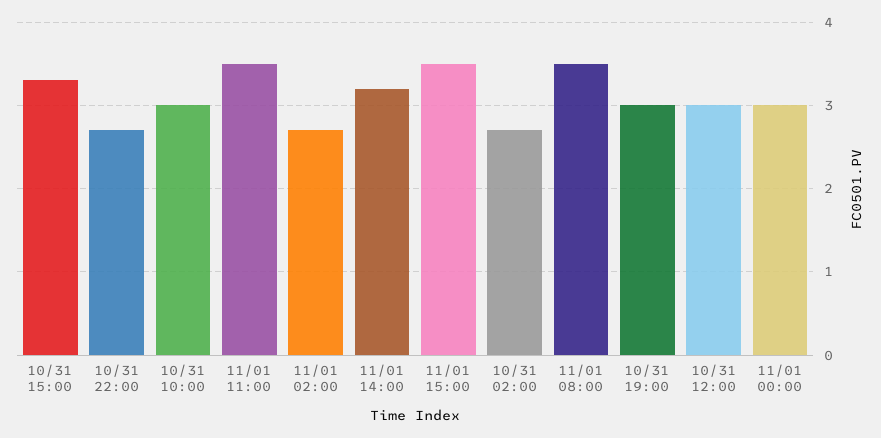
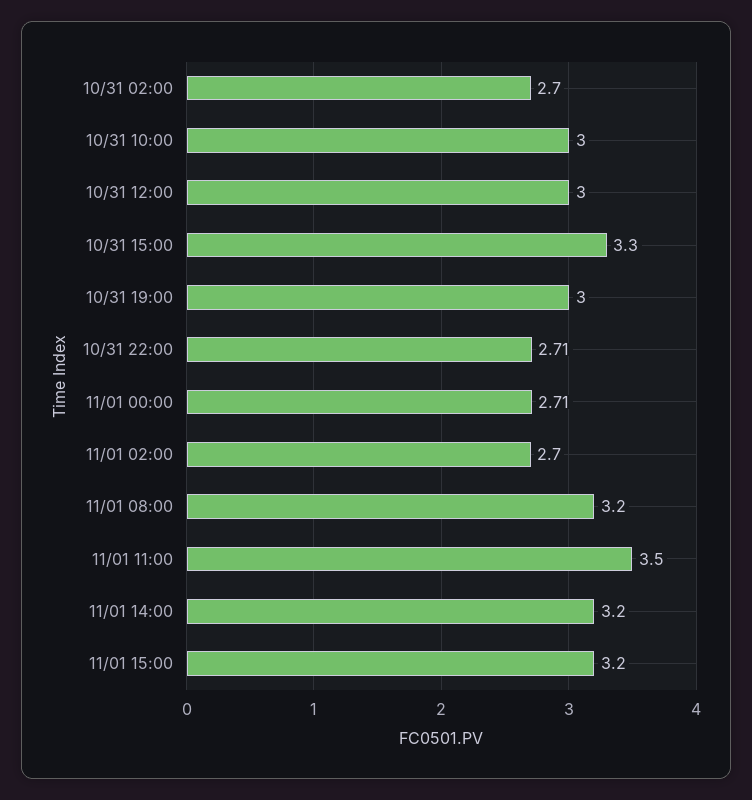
  {
    "10/31 15:00": 3.3,
    "10/31 22:00": 2.71,
    "10/31 10:00": 3,
    "11/01 11:00": 3.5,
    "11/01 02:00": 2.7,
    "11/01 14:00": 3.2,
-   "11/01 15:00": 3.5,
+   "11/01 15:00": 3.2,
    "10/31 02:00": 2.7,
-   "11/01 08:00": 3.5,
+   "11/01 08:00": 3.2,
    "10/31 19:00": 3,
    "10/31 12:00": 3,
-   "11/01 00:00": 3
+   "11/01 00:00": 2.71
  }

